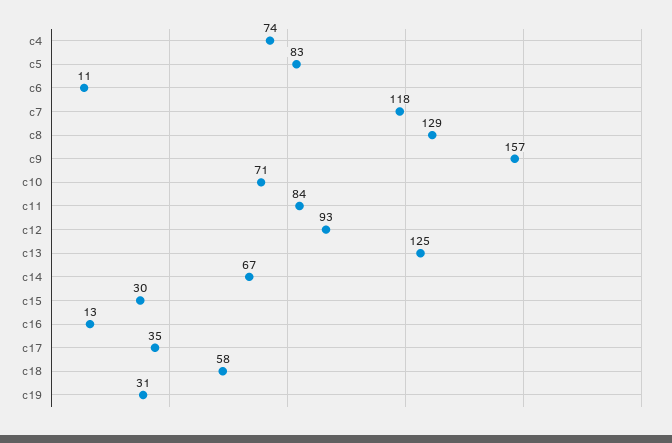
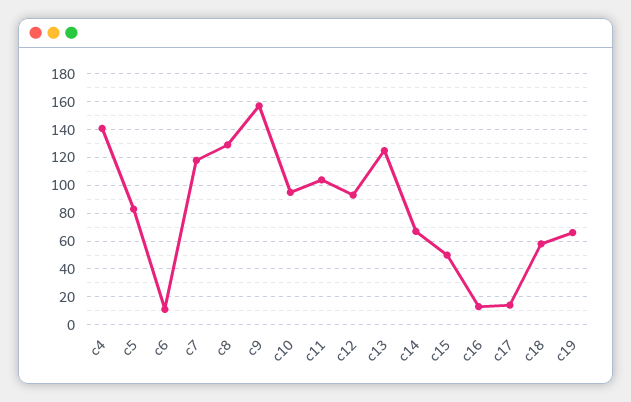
  {
-   "c4": 74,
+   "c4": 140,
    "c5": 83,
    "c6": 11,
    "c7": 118,
    "c8": 129,
    "c9": 157,
-   "c10": 71,
+   "c10": 95,
-   "c11": 84,
+   "c11": 105,
    "c12": 93,
    "c13": 125,
    "c14": 67,
-   "c15": 30,
+   "c15": 50,
    "c16": 13,
-   "c17": 35,
+   "c17": 15,
    "c18": 58,
-   "c19": 31
+   "c19": 65
  }

